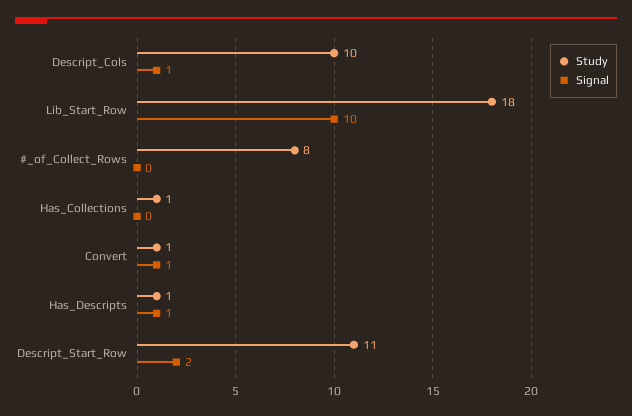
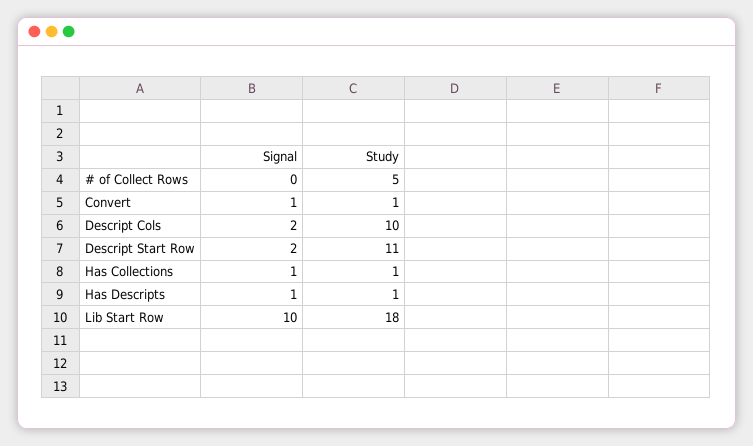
  {
    "Study": {
      "Descript_Cols": 10,
      "Lib_Start_Row": 18,
-     "#_of_Collect_Rows": 8,
+     "#_of_Collect_Rows": 5,
      "Has_Collections": 1,
      "Convert": 1,
      "Has_Descripts": 1,
      "Descript_Start_Row": 11
    },
    "Signal": {
-     "Descript_Cols": 1,
+     "Descript_Cols": 2,
      "Lib_Start_Row": 10,
      "#_of_Collect_Rows": 0,
-     "Has_Collections": 0,
+     "Has_Collections": 1,
      "Convert": 1,
      "Has_Descripts": 1,
      "Descript_Start_Row": 2
    }
  }

